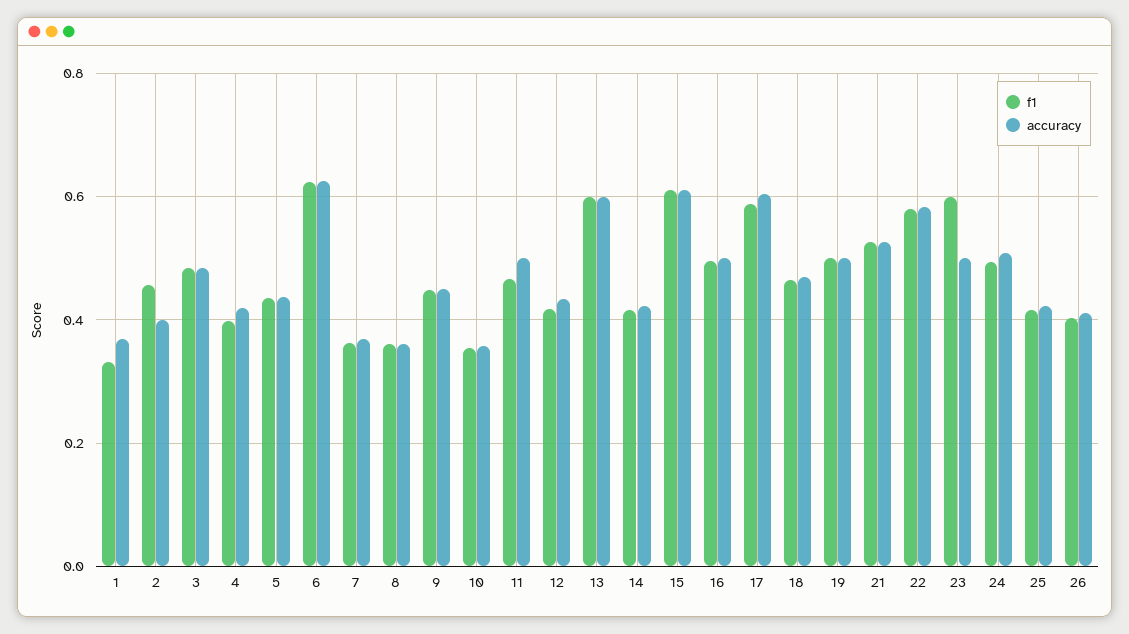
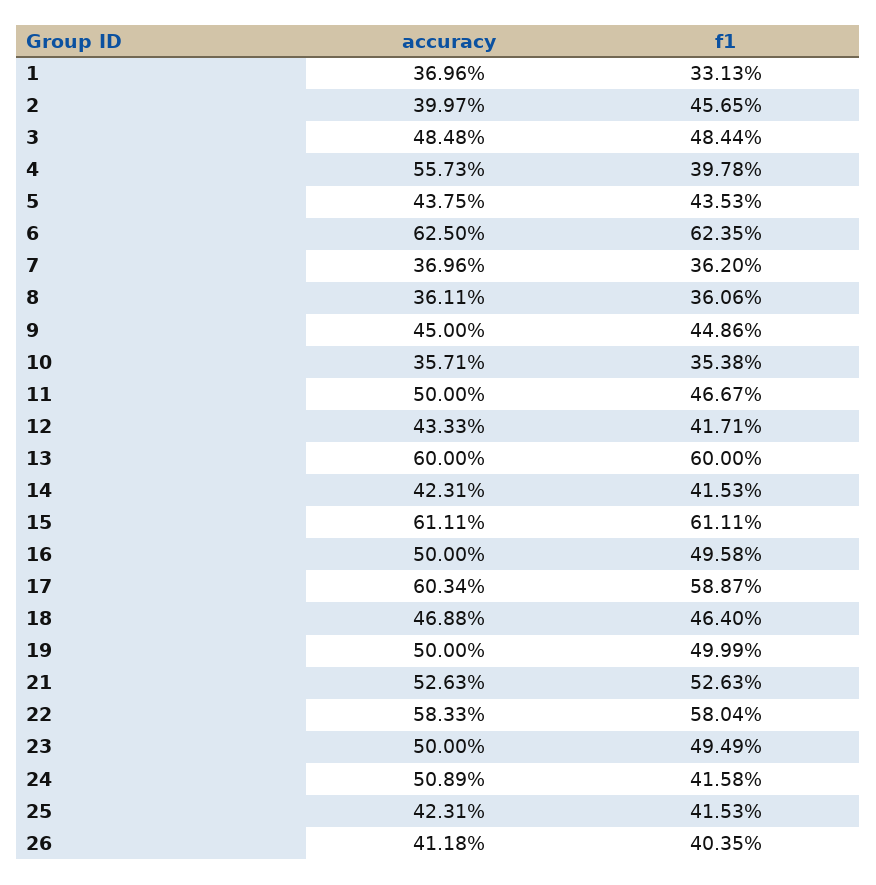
  {
    "f1": {
      "1": 0.3313,
      "2": 0.4565,
      "3": 0.4844,
      "4": 0.3978,
      "5": 0.4353,
      "6": 0.6235,
      "7": 0.362,
      "8": 0.3606,
      "9": 0.4486,
      "10": 0.3538,
      "11": 0.4667,
      "12": 0.4171,
      "13": 0.6,
      "14": 0.4153,
      "15": 0.6111,
      "16": 0.4958,
      "17": 0.5887,
      "18": 0.464,
      "19": 0.4999,
      "21": 0.5263,
      "22": 0.5804,
-     "23": 0.6,
+     "23": 0.4949,
-     "24": 0.5,
+     "24": 0.4158,
      "25": 0.4153,
      "26": 0.4035
    },
    "accuracy": {
      "1": 0.3696,
      "2": 0.3997,
      "3": 0.4848,
-     "4": 0.42,
+     "4": 0.5573,
      "5": 0.4375,
      "6": 0.625,
      "7": 0.3696,
      "8": 0.3611,
      "9": 0.45,
      "10": 0.3571,
      "11": 0.5,
      "12": 0.4333,
      "13": 0.6,
      "14": 0.4231,
      "15": 0.6111,
      "16": 0.5,
      "17": 0.6034,
      "18": 0.4688,
      "19": 0.5,
      "21": 0.5263,
      "22": 0.5833,
      "23": 0.5,
      "24": 0.5089,
      "25": 0.4231,
      "26": 0.4118
    }
  }

